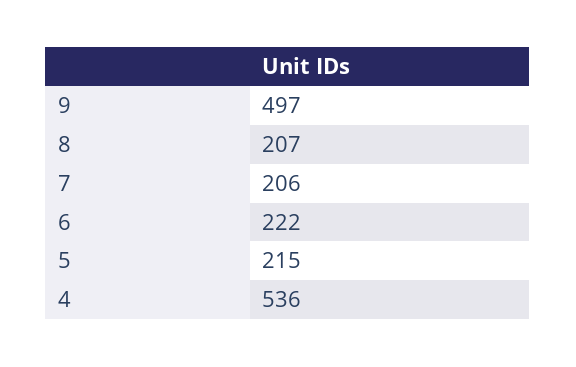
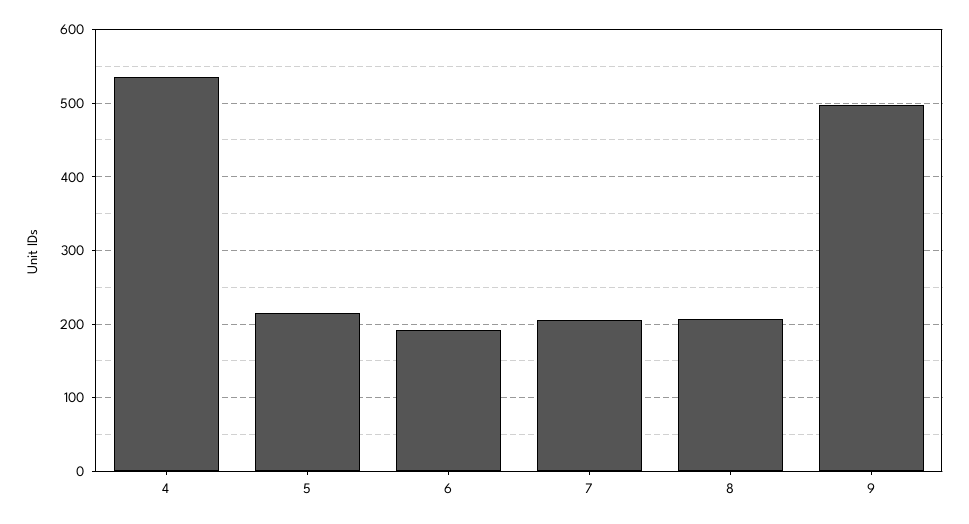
  {
    "9": 497,
    "8": 207,
    "7": 206,
-   "6": 222,
+   "6": 190,
    "5": 215,
    "4": 536
  }

